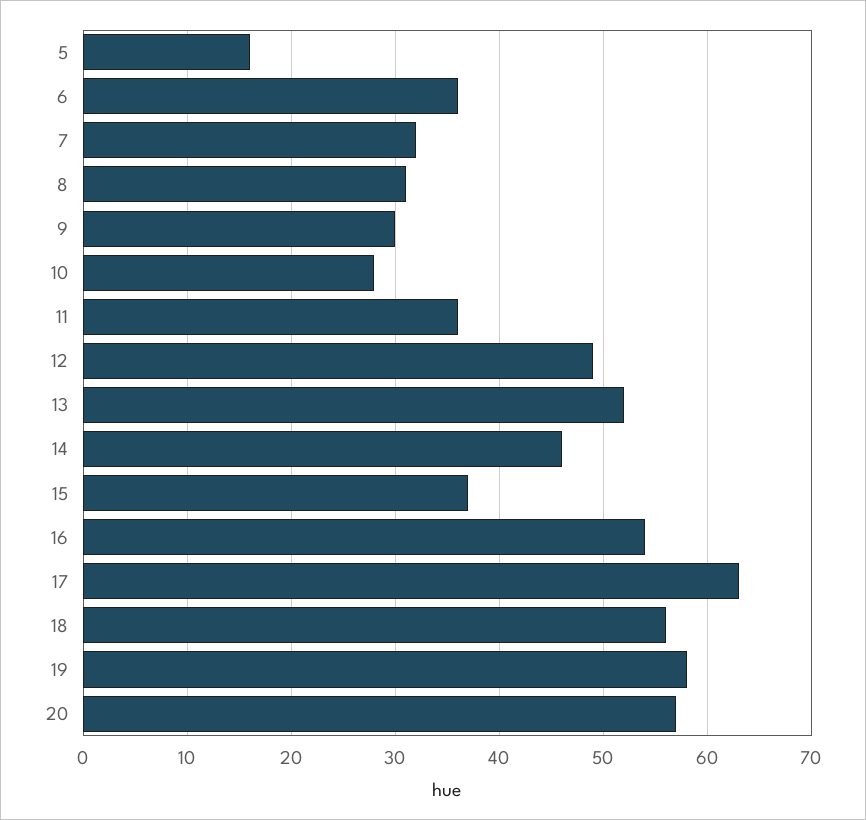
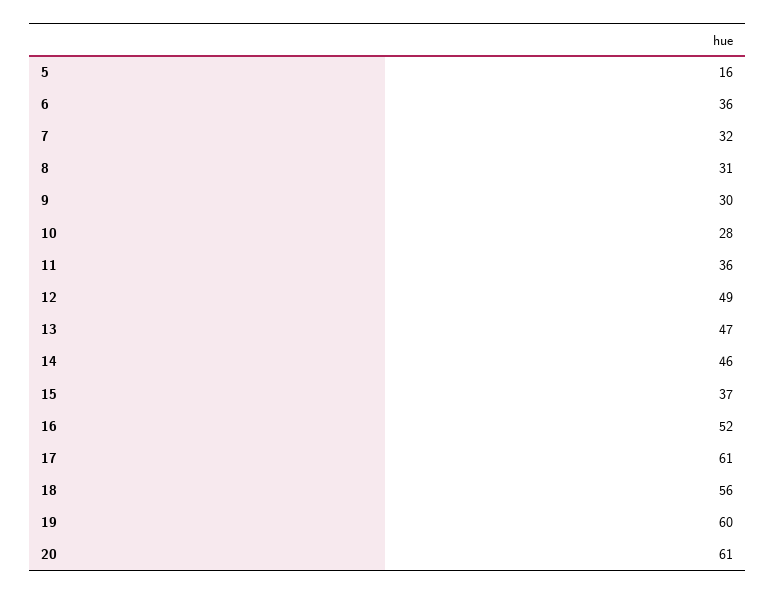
  {
    "5": 16,
    "6": 36,
    "7": 32,
    "8": 31,
    "9": 30,
    "10": 28,
    "11": 36,
    "12": 49,
-   "13": 52,
+   "13": 47,
    "14": 46,
    "15": 37,
-   "16": 54,
+   "16": 52,
-   "17": 63,
+   "17": 61,
    "18": 56,
-   "19": 58,
+   "19": 60,
-   "20": 57
+   "20": 61
  }

